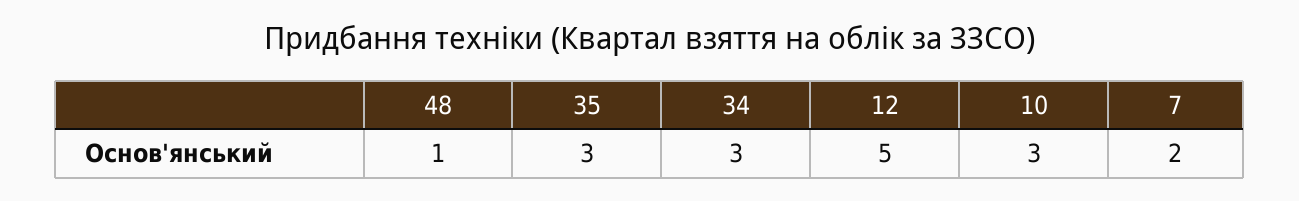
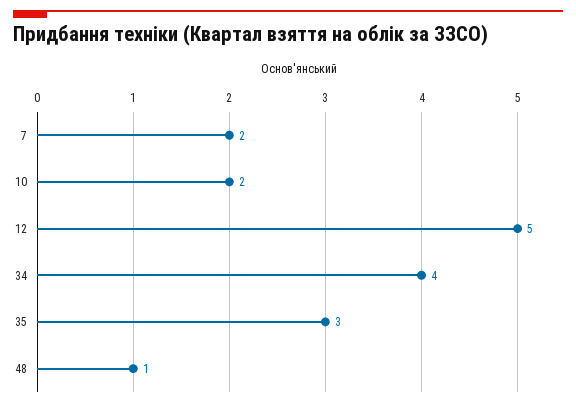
  {
    "48": 1,
    "35": 3,
-   "34": 3,
+   "34": 4,
    "12": 5,
-   "10": 3,
+   "10": 2,
    "7": 2
  }

